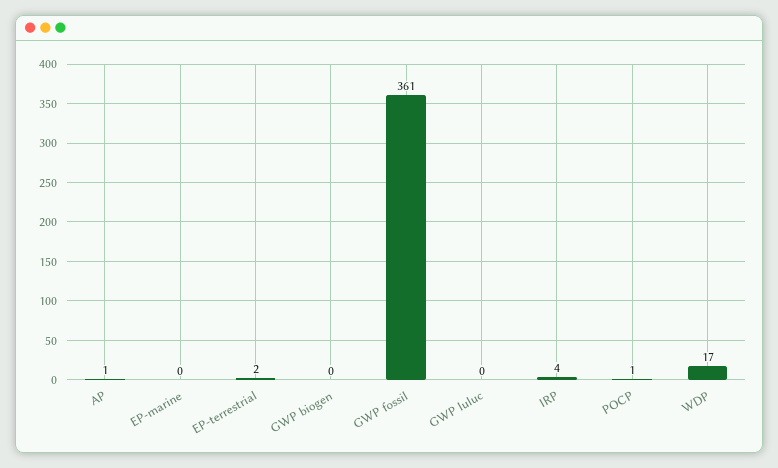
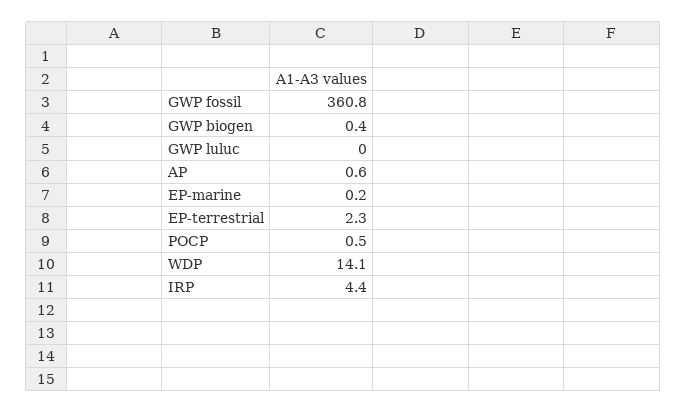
  {
    "AP": 0.6,
    "EP-marine": 0.2,
    "EP-terrestrial": 2.3,
    "GWP biogen": 0.4,
    "GWP fossil": 360.8,
    "GWP luluc": 0,
    "IRP": 4.4,
    "POCP": 0.5,
-   "WDP": 17
+   "WDP": 14.1
  }

